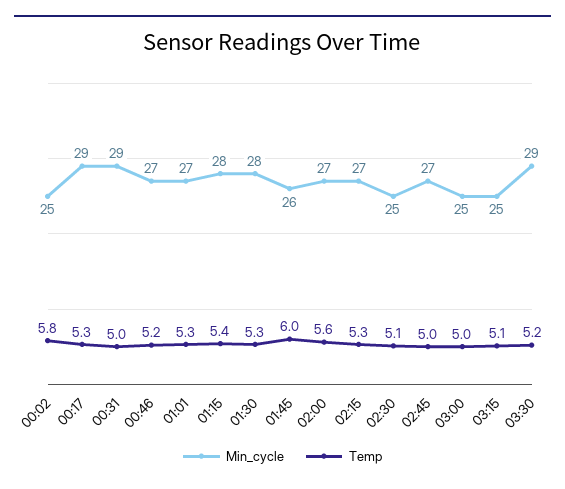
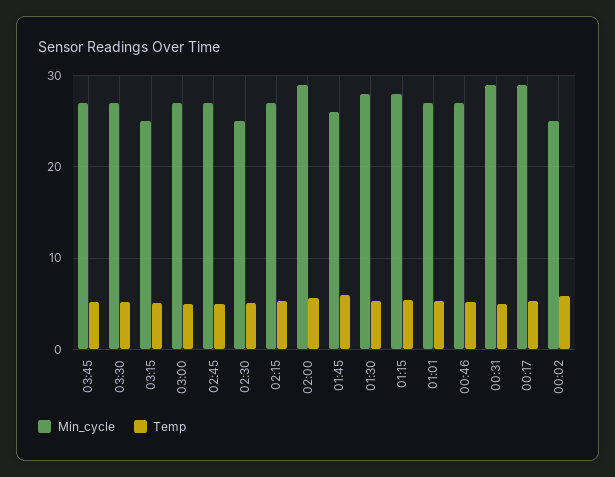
  {
    "Min_cycle": {
      "00:02": 25,
      "00:17": 29,
      "00:31": 29,
      "00:46": 27,
      "01:01": 27,
      "01:15": 28,
      "01:30": 28,
      "01:45": 26,
-     "02:00": 27,
+     "02:00": 29,
      "02:15": 27,
      "02:30": 25,
      "02:45": 27,
-     "03:00": 25,
+     "03:00": 27,
      "03:15": 25,
-     "03:30": 29
+     "03:30": 27,
+     "03:45": 27
    },
    "Temp": {
      "00:02": 5.8,
      "00:17": 5.3,
      "00:31": 5,
      "00:46": 5.2,
      "01:01": 5.3,
      "01:15": 5.4,
      "01:30": 5.3,
      "01:45": 6,
      "02:00": 5.6,
      "02:15": 5.3,
      "02:30": 5.1,
      "02:45": 5,
      "03:00": 5,
      "03:15": 5.1,
-     "03:30": 5.2
+     "03:30": 5.2,
+     "03:45": 5
    }
  }

